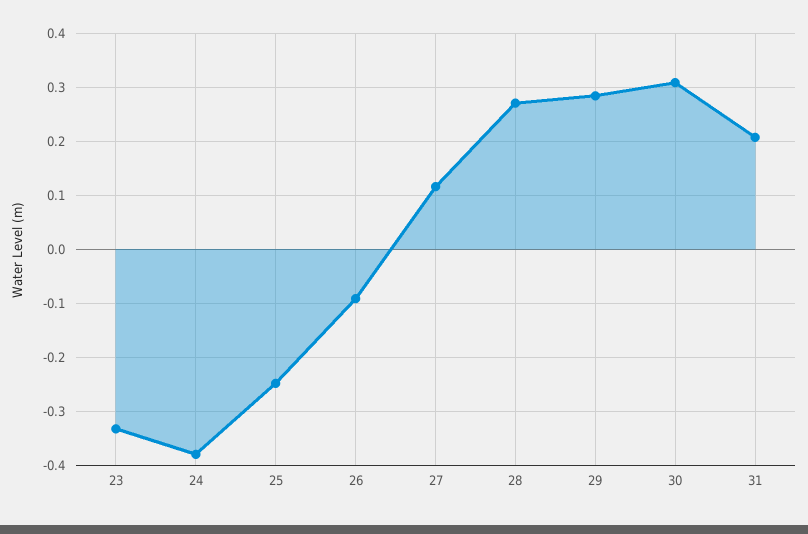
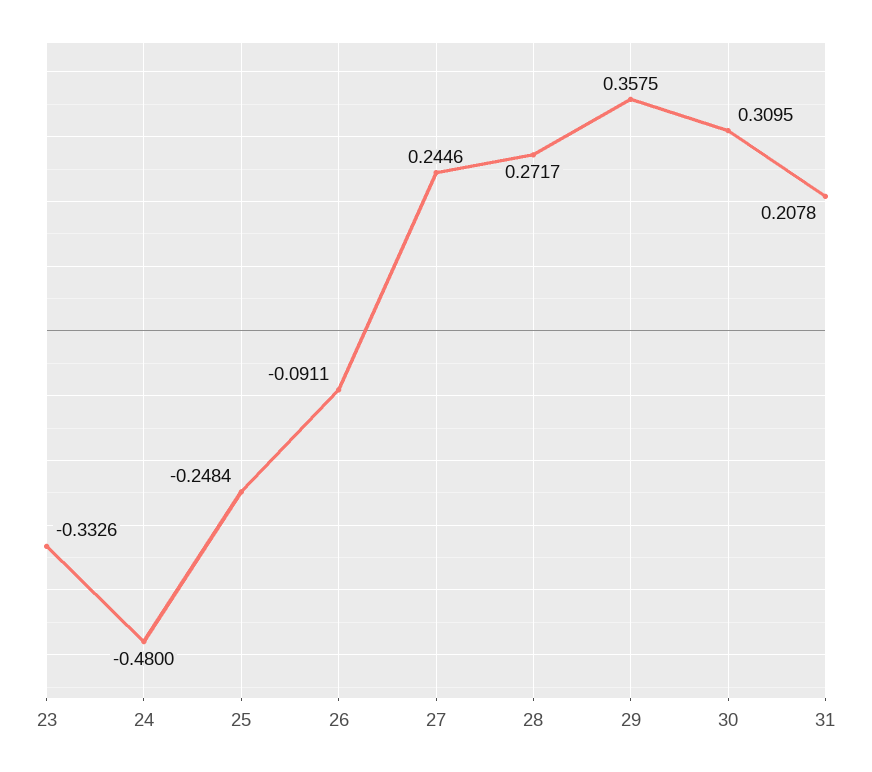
  {
    "23": -0.3326,
-   "24": -0.38,
+   "24": -0.48,
    "25": -0.2484,
    "26": -0.0911,
-   "27": 0.12,
+   "27": 0.2446,
    "28": 0.2717,
-   "29": 0.28,
+   "29": 0.3575,
    "30": 0.3095,
    "31": 0.2078
  }

